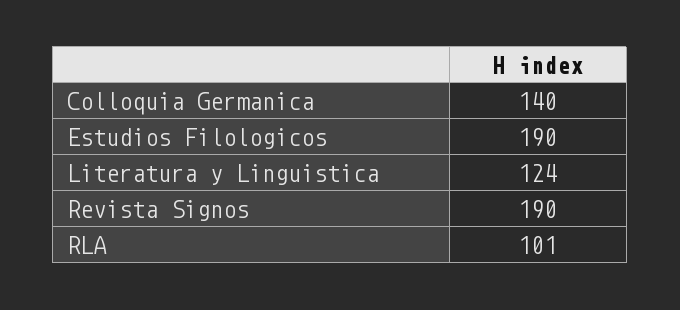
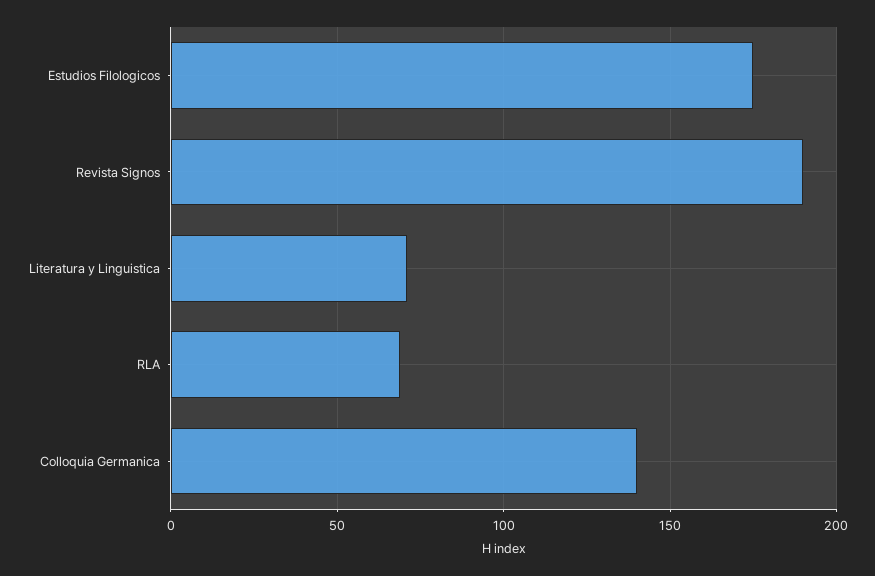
  {
    "Colloquia Germanica": 140,
-   "Estudios Filologicos": 190,
+   "Estudios Filologicos": 175,
-   "Literatura y Linguistica": 124,
+   "Literatura y Linguistica": 70,
    "Revista Signos": 190,
-   "RLA": 101
+   "RLA": 70
  }

